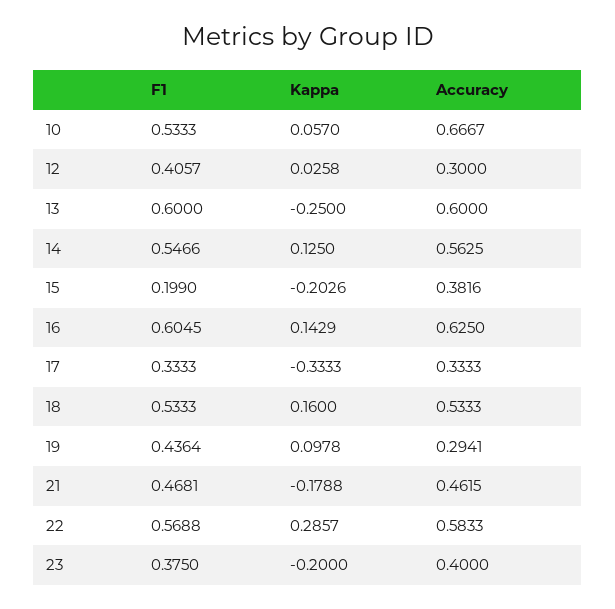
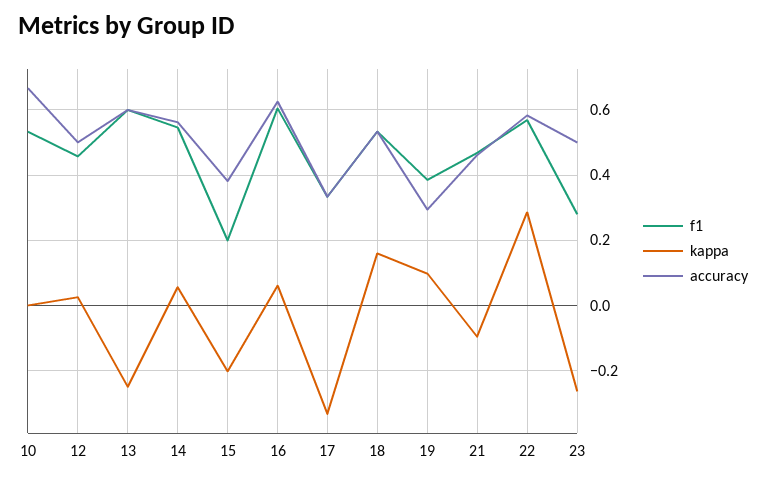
  {
    "F1": {
      "10": 0.5333,
-     "12": 0.4057,
+     "12": 0.46,
      "13": 0.6,
      "14": 0.5466,
      "15": 0.199,
      "16": 0.6045,
      "17": 0.3333,
      "18": 0.5333,
-     "19": 0.4364,
+     "19": 0.38,
      "21": 0.4681,
      "22": 0.5688,
-     "23": 0.375
+     "23": 0.28
    },
    "Kappa": {
-     "10": 0.057,
+     "10": 0,
      "12": 0.0258,
      "13": -0.25,
-     "14": 0.125,
+     "14": 0.06,
      "15": -0.2026,
-     "16": 0.1429,
+     "16": 0.06,
      "17": -0.3333,
      "18": 0.16,
      "19": 0.0978,
-     "21": -0.1788,
+     "21": -0.1,
      "22": 0.2857,
-     "23": -0.2
+     "23": -0.26
    },
    "Accuracy": {
      "10": 0.6667,
-     "12": 0.3,
+     "12": 0.5,
      "13": 0.6,
      "14": 0.5625,
      "15": 0.3816,
      "16": 0.625,
      "17": 0.3333,
      "18": 0.5333,
      "19": 0.2941,
      "21": 0.4615,
      "22": 0.5833,
-     "23": 0.4
+     "23": 0.5
    }
  }

